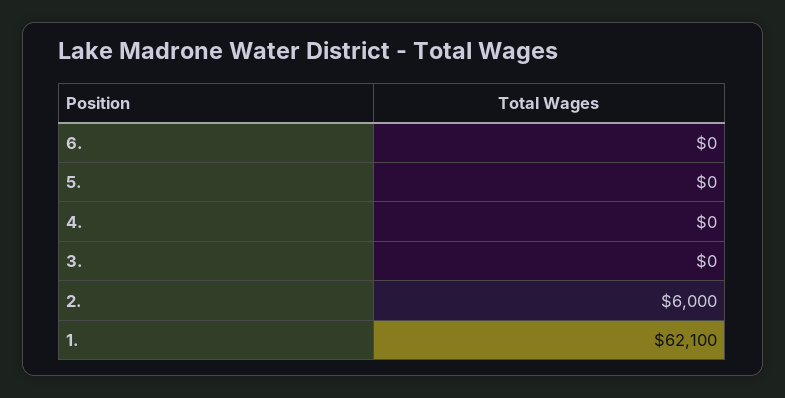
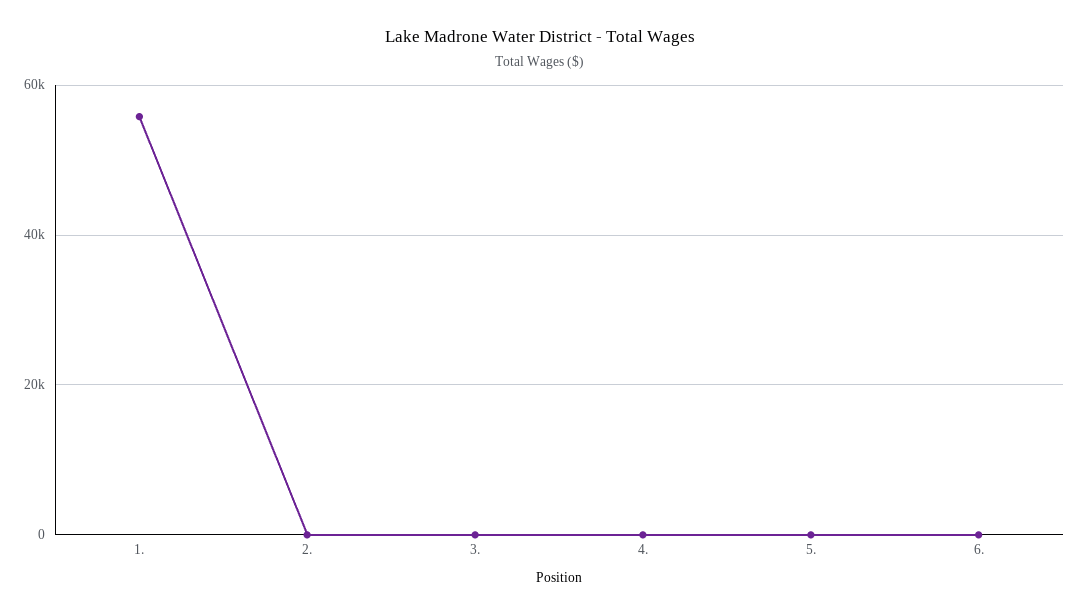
  {
    "6.": 0,
    "5.": 0,
    "4.": 0,
    "3.": 0,
-   "2.": 6000,
+   "2.": 0,
-   "1.": 62100
+   "1.": 56000
  }

